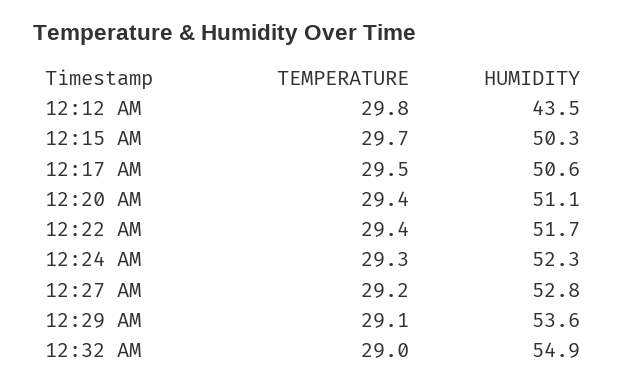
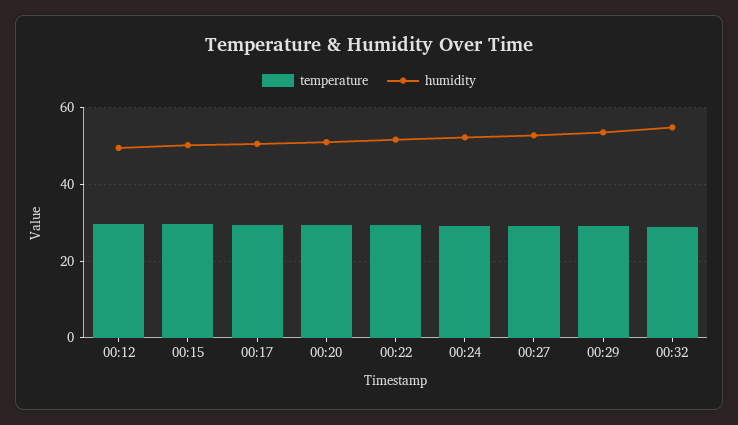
  {
    "TEMPERATURE": {
      "12:12 AM": 29.8,
      "12:15 AM": 29.7,
      "12:17 AM": 29.5,
      "12:20 AM": 29.4,
      "12:22 AM": 29.4,
      "12:24 AM": 29.3,
      "12:27 AM": 29.2,
      "12:29 AM": 29.1,
      "12:32 AM": 29
    },
    "HUMIDITY": {
-     "12:12 AM": 43.5,
+     "12:12 AM": 50,
      "12:15 AM": 50.3,
      "12:17 AM": 50.6,
      "12:20 AM": 51.1,
      "12:22 AM": 51.7,
      "12:24 AM": 52.3,
      "12:27 AM": 52.8,
      "12:29 AM": 53.6,
      "12:32 AM": 54.9
    }
  }

